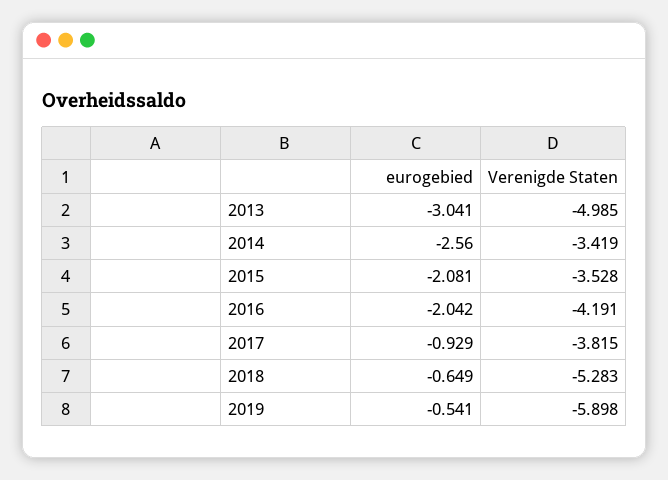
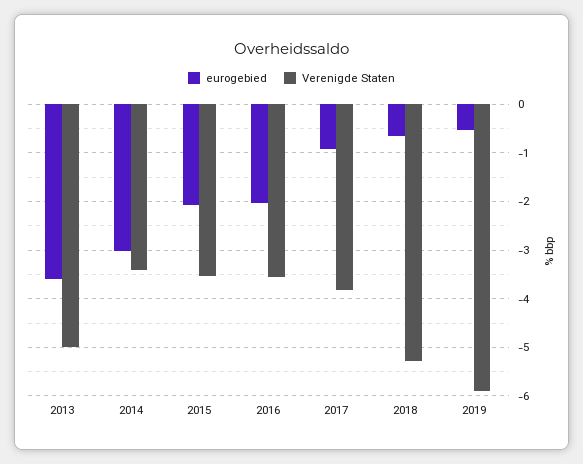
  {
    "eurogebied": {
-     "2013": -3.041,
+     "2013": -3.6,
-     "2014": -2.56,
+     "2014": -3,
      "2015": -2.081,
      "2016": -2.042,
      "2017": -0.929,
      "2018": -0.649,
      "2019": -0.541
    },
    "Verenigde Staten": {
      "2013": -4.985,
      "2014": -3.419,
      "2015": -3.528,
-     "2016": -4.191,
+     "2016": -3.6,
      "2017": -3.815,
      "2018": -5.283,
      "2019": -5.898
    }
  }

